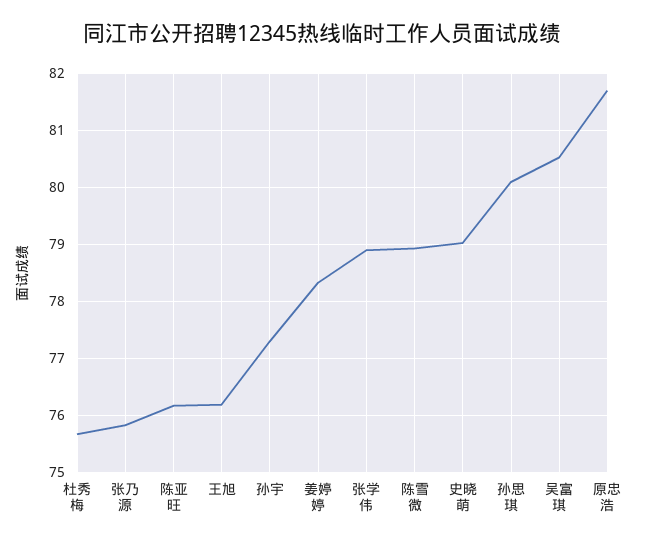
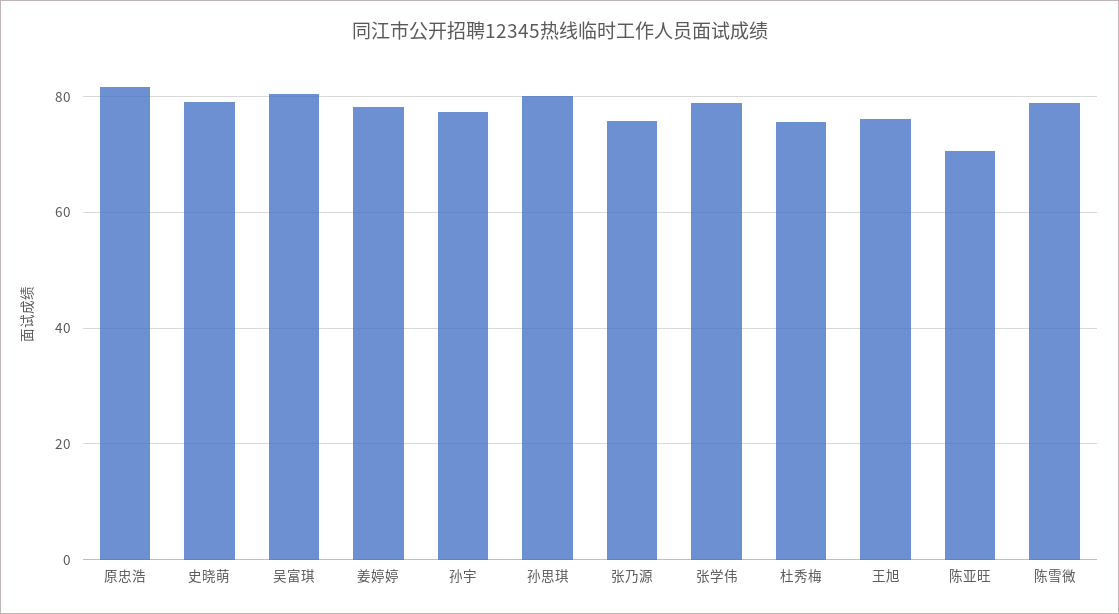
  {
    "杜秀梅": 75.6,
    "张乃源": 75.8,
-   "陈亚旺": 76.2,
+   "陈亚旺": 70,
    "王旭": 76.2,
    "孙宇": 77.4,
    "姜婷婷": 78.4,
    "张学伟": 79,
    "陈雪微": 79,
    "史晓萌": 79,
    "孙思琪": 80.2,
    "吴富琪": 80.6,
    "原忠浩": 81.8
  }

